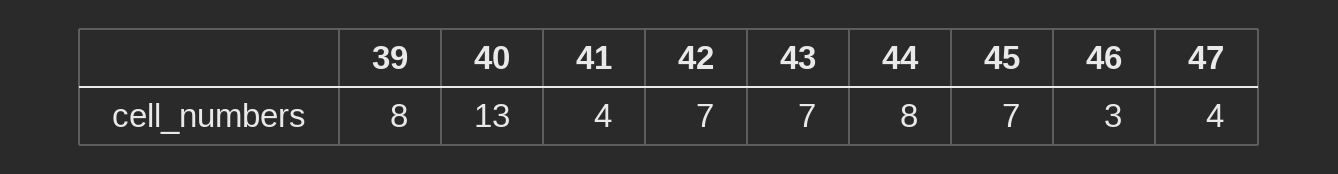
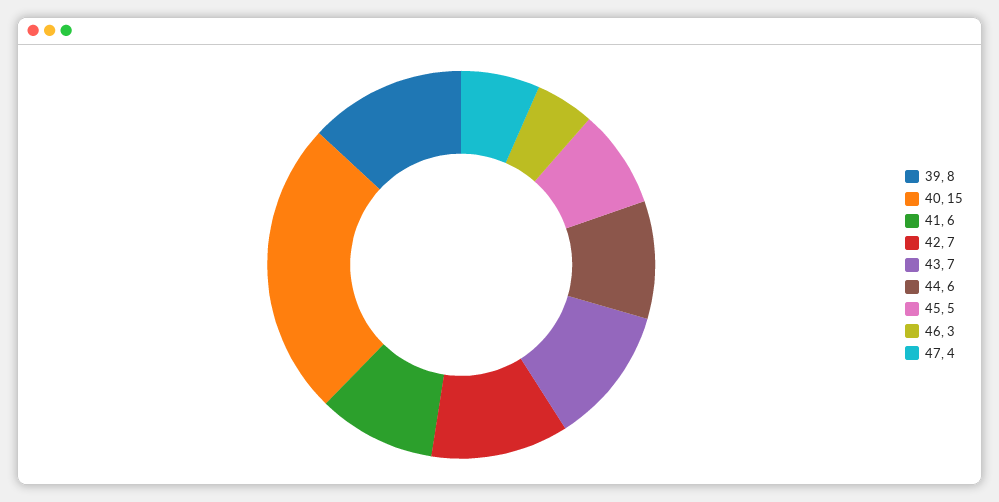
  {
    "39": 8,
-   "40": 13,
+   "40": 15,
-   "41": 4,
+   "41": 6,
    "42": 7,
    "43": 7,
-   "44": 8,
+   "44": 6,
-   "45": 7,
+   "45": 5,
    "46": 3,
    "47": 4
  }

